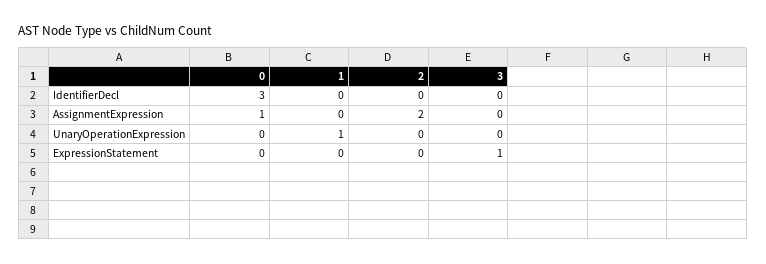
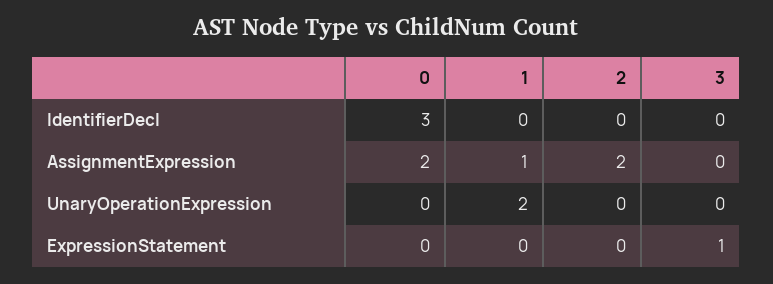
  {
    "0": {
      "IdentifierDecl": 3,
-     "AssignmentExpression": 1,
+     "AssignmentExpression": 2,
      "UnaryOperationExpression": 0,
      "ExpressionStatement": 0
    },
    "1": {
      "IdentifierDecl": 0,
-     "AssignmentExpression": 0,
+     "AssignmentExpression": 1,
-     "UnaryOperationExpression": 1,
+     "UnaryOperationExpression": 2,
      "ExpressionStatement": 0
    },
    "2": {
      "IdentifierDecl": 0,
      "AssignmentExpression": 2,
      "UnaryOperationExpression": 0,
      "ExpressionStatement": 0
    },
    "3": {
      "IdentifierDecl": 0,
      "AssignmentExpression": 0,
      "UnaryOperationExpression": 0,
      "ExpressionStatement": 1
    }
  }

